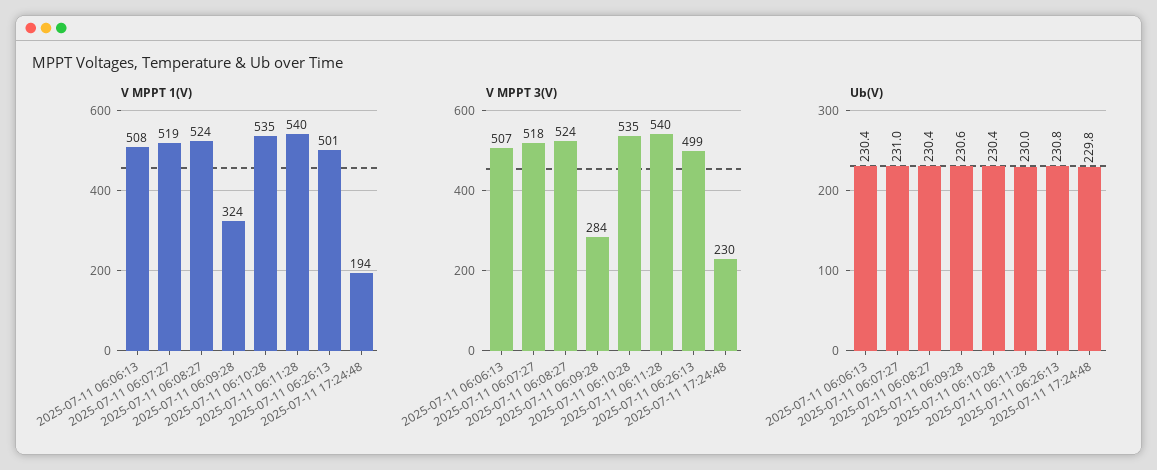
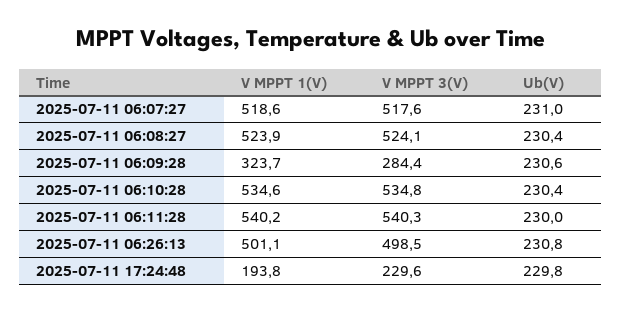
  {
    "V MPPT 1(V)": {
-     "2025-07-11 06:06:13": 508,
      "2025-07-11 06:07:27": 518.6,
      "2025-07-11 06:08:27": 523.9,
      "2025-07-11 06:09:28": 323.7,
      "2025-07-11 06:10:28": 534.6,
      "2025-07-11 06:11:28": 540.2,
      "2025-07-11 06:26:13": 501.1,
      "2025-07-11 17:24:48": 193.8
    },
    "V MPPT 3(V)": {
-     "2025-07-11 06:06:13": 507,
      "2025-07-11 06:07:27": 517.6,
      "2025-07-11 06:08:27": 524.1,
      "2025-07-11 06:09:28": 284.4,
      "2025-07-11 06:10:28": 534.8,
      "2025-07-11 06:11:28": 540.3,
      "2025-07-11 06:26:13": 498.5,
      "2025-07-11 17:24:48": 229.6
    },
    "Ub(V)": {
-     "2025-07-11 06:06:13": 230.4,
      "2025-07-11 06:07:27": 231,
      "2025-07-11 06:08:27": 230.4,
      "2025-07-11 06:09:28": 230.6,
      "2025-07-11 06:10:28": 230.4,
      "2025-07-11 06:11:28": 230,
      "2025-07-11 06:26:13": 230.8,
      "2025-07-11 17:24:48": 229.8
    }
  }

